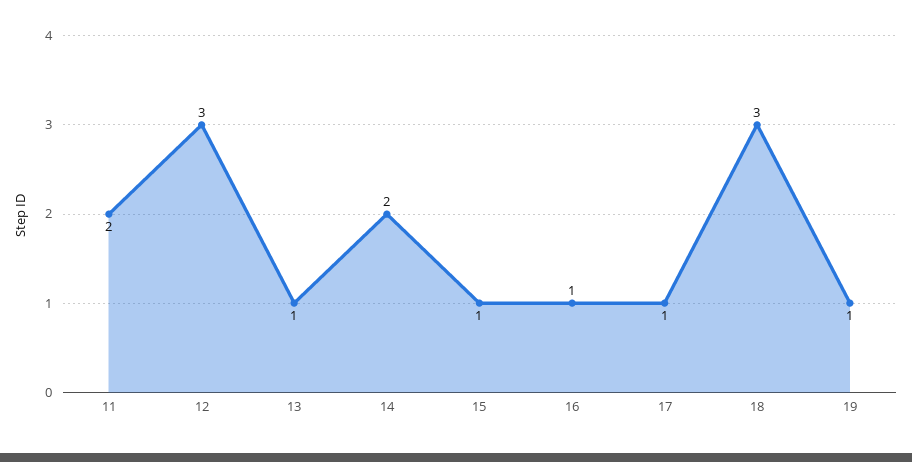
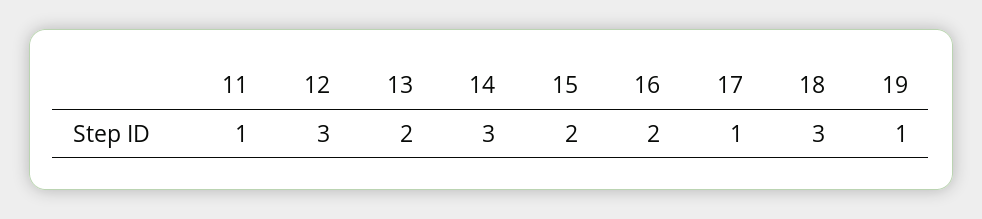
  {
-   "11": 2,
+   "11": 1,
    "12": 3,
-   "13": 1,
+   "13": 2,
-   "14": 2,
+   "14": 3,
-   "15": 1,
+   "15": 2,
-   "16": 1,
+   "16": 2,
    "17": 1,
    "18": 3,
    "19": 1
  }

